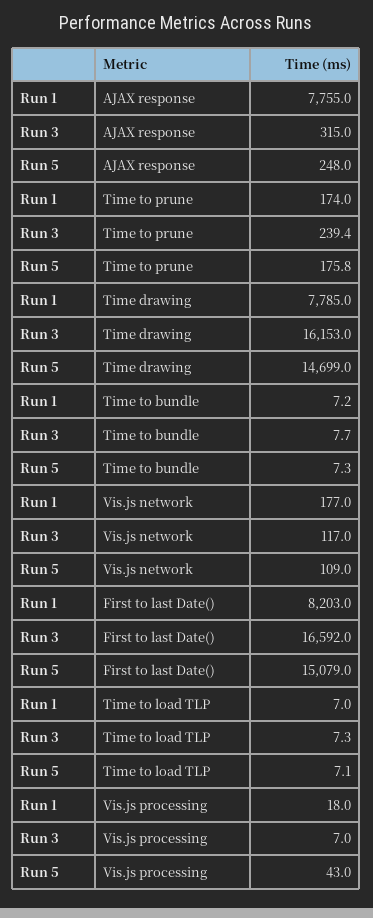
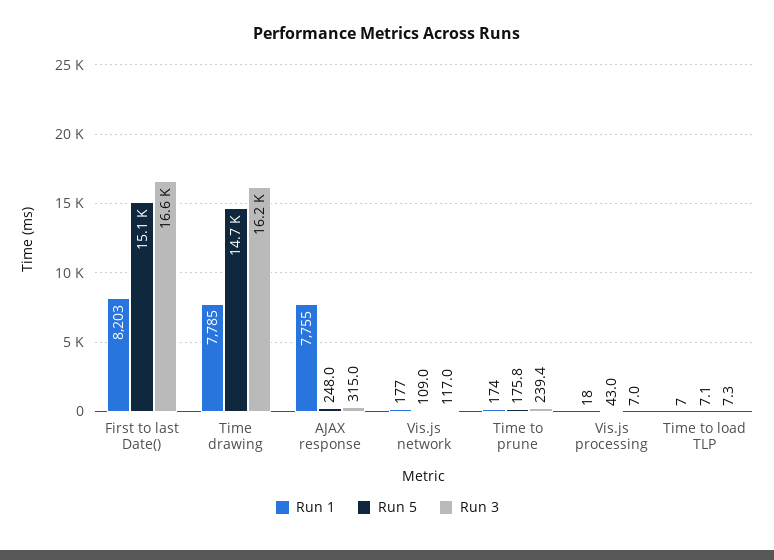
  {
    "Run 1": {
      "AJAX response": 7755,
      "Time to prune": 174,
      "Time drawing": 7785,
-     "Time to bundle": 7.2,
      "Vis.js network": 177,
      "First to last Date()": 8203,
      "Time to load TLP": 7,
      "Vis.js processing": 18
    },
    "Run 3": {
      "AJAX response": 315,
      "Time to prune": 239.4,
      "Time drawing": 16153,
-     "Time to bundle": 7.7,
      "Vis.js network": 117,
      "First to last Date()": 16592,
      "Time to load TLP": 7.3,
      "Vis.js processing": 7
    },
    "Run 5": {
      "AJAX response": 248,
      "Time to prune": 175.8,
      "Time drawing": 14699,
-     "Time to bundle": 7.3,
      "Vis.js network": 109,
      "First to last Date()": 15079,
      "Time to load TLP": 7.1,
      "Vis.js processing": 43
    }
  }

